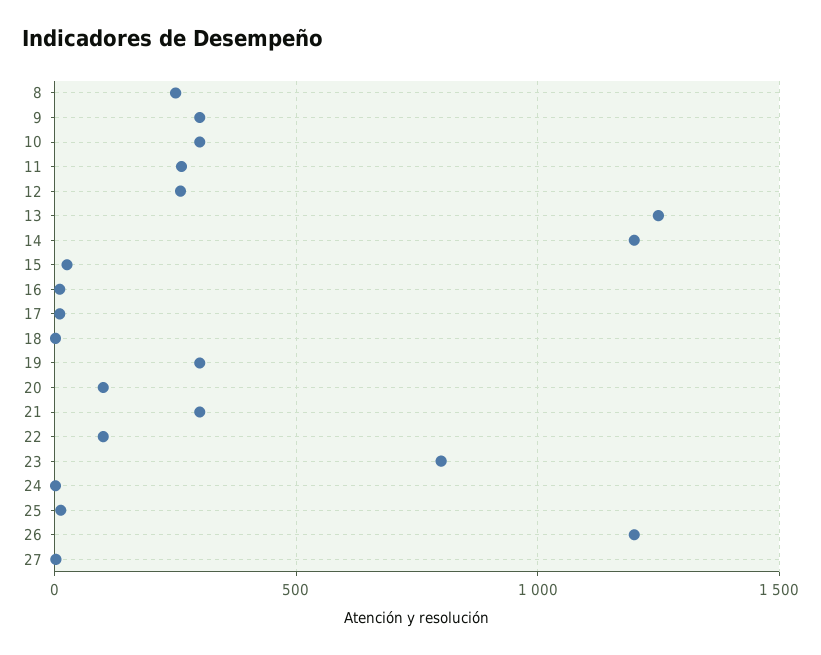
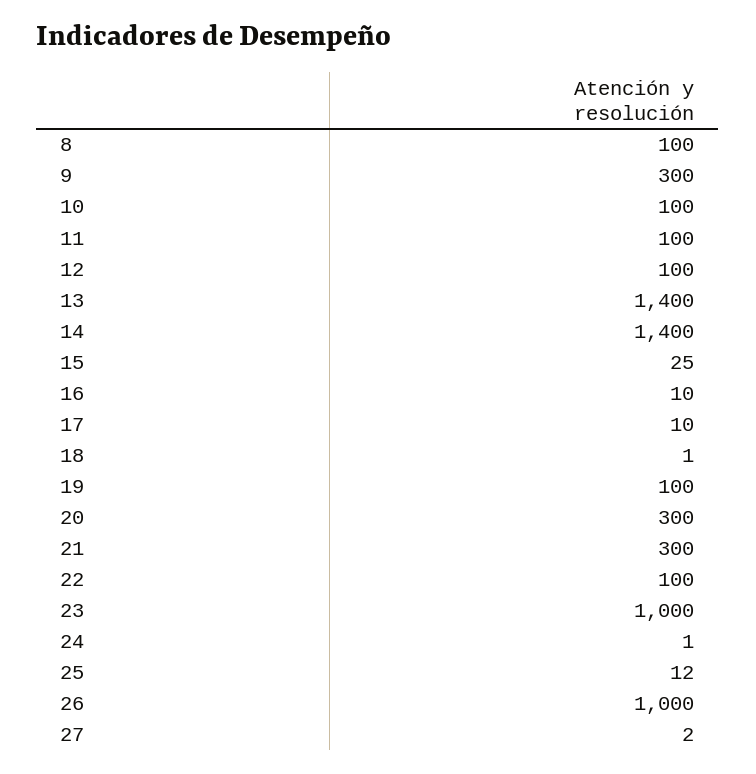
  {
-   "8": 250,
+   "8": 100,
    "9": 300,
-   "10": 300,
+   "10": 100,
-   "11": 250,
+   "11": 100,
-   "12": 250,
+   "12": 100,
-   "13": 1250,
+   "13": 1400,
-   "14": 1200,
+   "14": 1400,
    "15": 25,
    "16": 10,
    "17": 10,
    "18": 1,
-   "19": 300,
+   "19": 100,
-   "20": 100,
+   "20": 300,
    "21": 300,
    "22": 100,
-   "23": 800,
+   "23": 1000,
    "24": 1,
    "25": 12,
-   "26": 1200,
+   "26": 1000,
    "27": 2
  }

